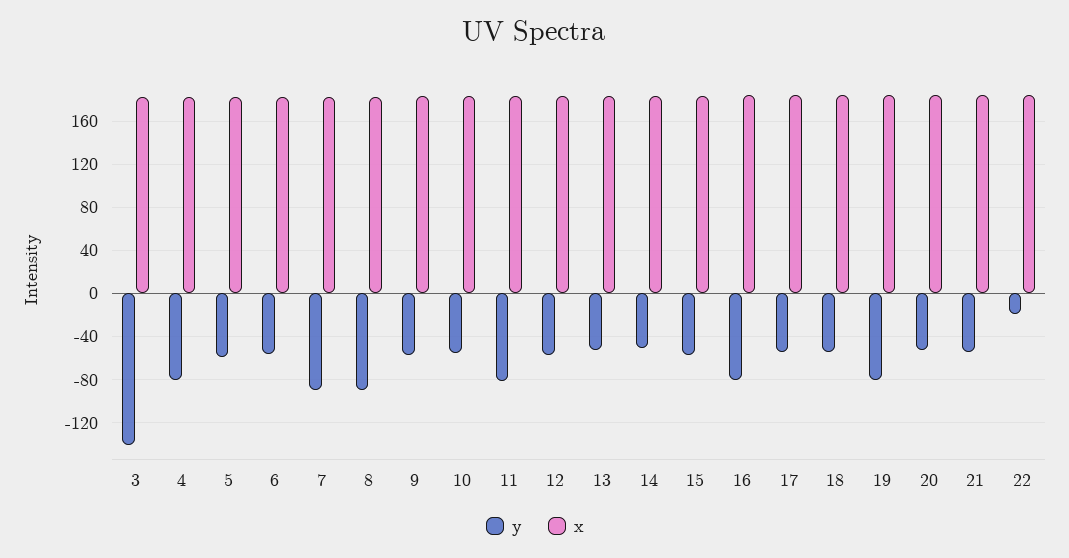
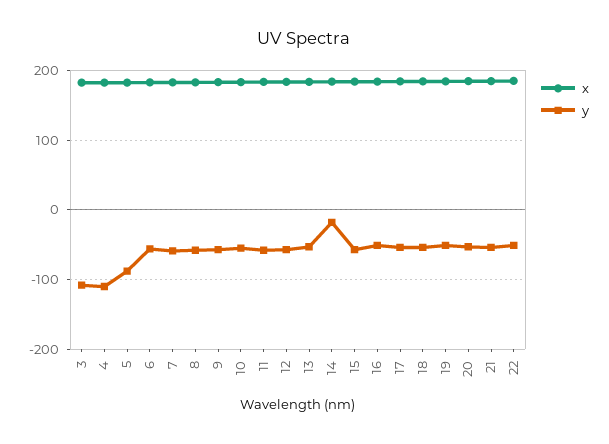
  {
    "y": {
-     "3": -140,
+     "3": -110,
-     "4": -80,
+     "4": -110,
-     "5": -60,
+     "5": -90,
      "6": -60,
-     "7": -90,
+     "7": -60,
-     "8": -90,
+     "8": -60,
      "9": -60,
      "10": -60,
-     "11": -80,
+     "11": -60,
      "12": -60,
      "13": -50,
-     "14": -50,
+     "14": -20,
      "15": -60,
-     "16": -80,
+     "16": -50,
      "17": -50,
      "18": -50,
-     "19": -80,
+     "19": -50,
      "20": -50,
      "21": -50,
-     "22": -20
+     "22": -50
    },
    "x": {
      "3": 180,
      "4": 180,
      "5": 180,
      "6": 180,
      "7": 180,
      "8": 180,
      "9": 180,
      "10": 180,
      "11": 180,
      "12": 180,
      "13": 180,
      "14": 180,
      "15": 180,
      "16": 180,
      "17": 180,
      "18": 180,
      "19": 180,
      "20": 180,
      "21": 180,
      "22": 180
    }
  }

